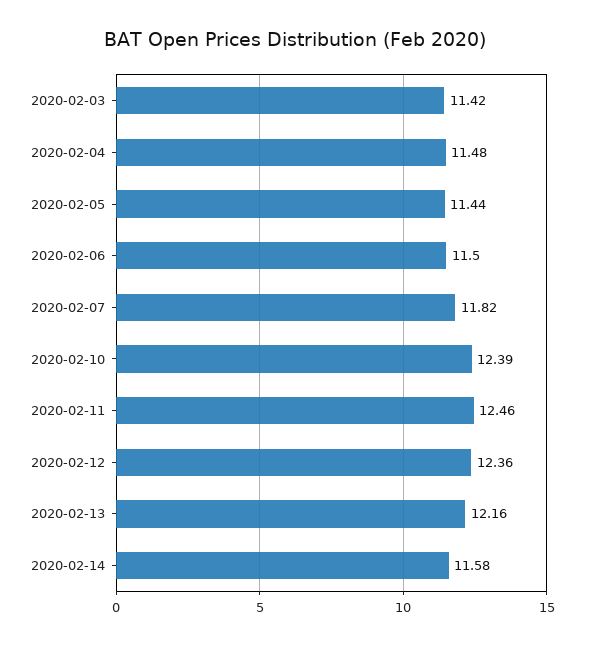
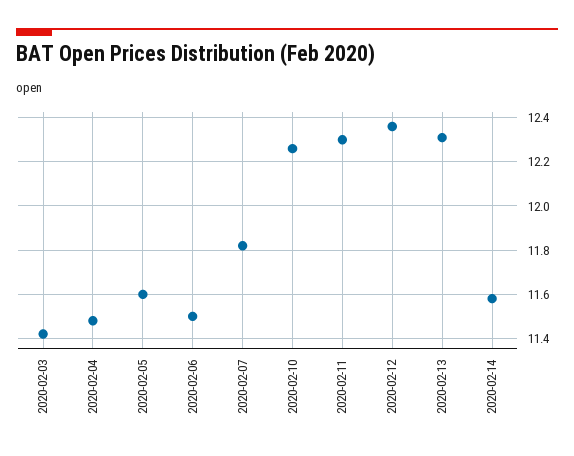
  {
    "2020-02-03": 11.42,
    "2020-02-04": 11.48,
-   "2020-02-05": 11.44,
+   "2020-02-05": 11.6,
    "2020-02-06": 11.5,
    "2020-02-07": 11.82,
-   "2020-02-10": 12.39,
+   "2020-02-10": 12.25,
-   "2020-02-11": 12.46,
+   "2020-02-11": 12.3,
    "2020-02-12": 12.36,
-   "2020-02-13": 12.16,
+   "2020-02-13": 12.3,
    "2020-02-14": 11.58
  }

